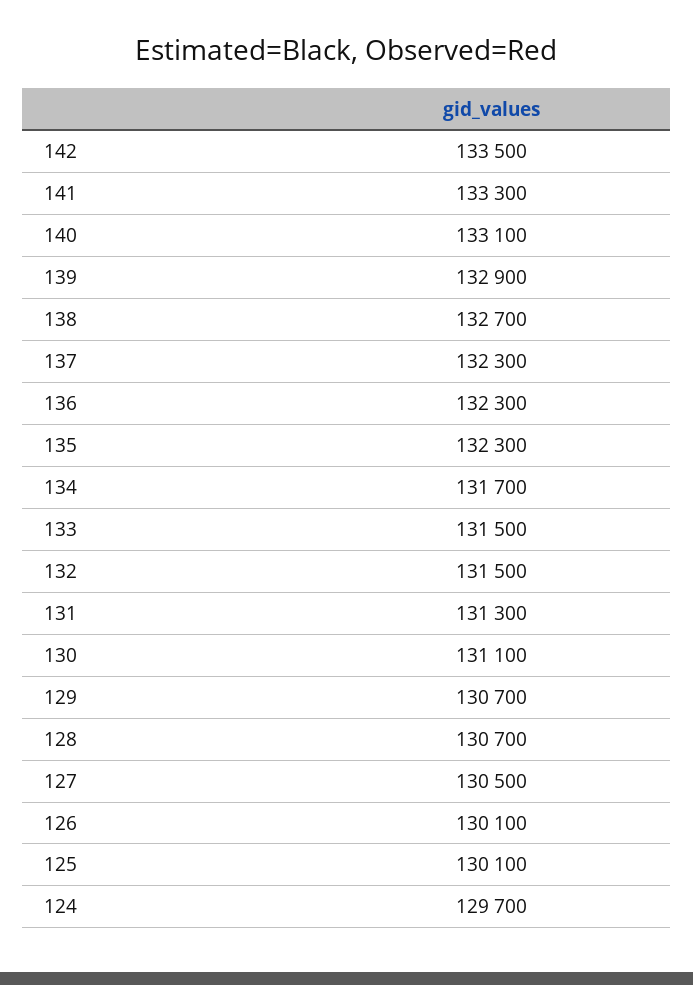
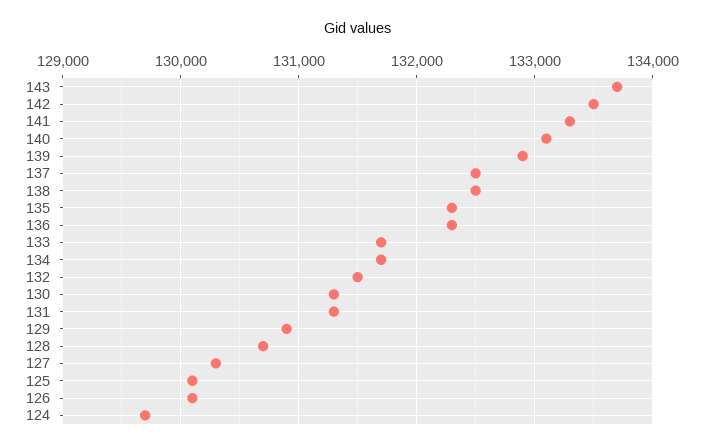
  {
    "142": 133500,
    "141": 133300,
    "140": 133100,
    "139": 132900,
-   "138": 132700,
+   "138": 132500,
-   "137": 132300,
+   "137": 132500,
    "136": 132300,
    "135": 132300,
    "134": 131700,
-   "133": 131500,
+   "133": 131700,
    "132": 131500,
    "131": 131300,
-   "130": 131100,
+   "130": 131300,
-   "129": 130700,
+   "129": 130900,
    "128": 130700,
-   "127": 130500,
+   "127": 130300,
    "126": 130100,
    "125": 130100,
-   "124": 129700
+   "124": 129700,
+   "143": 133700
  }

